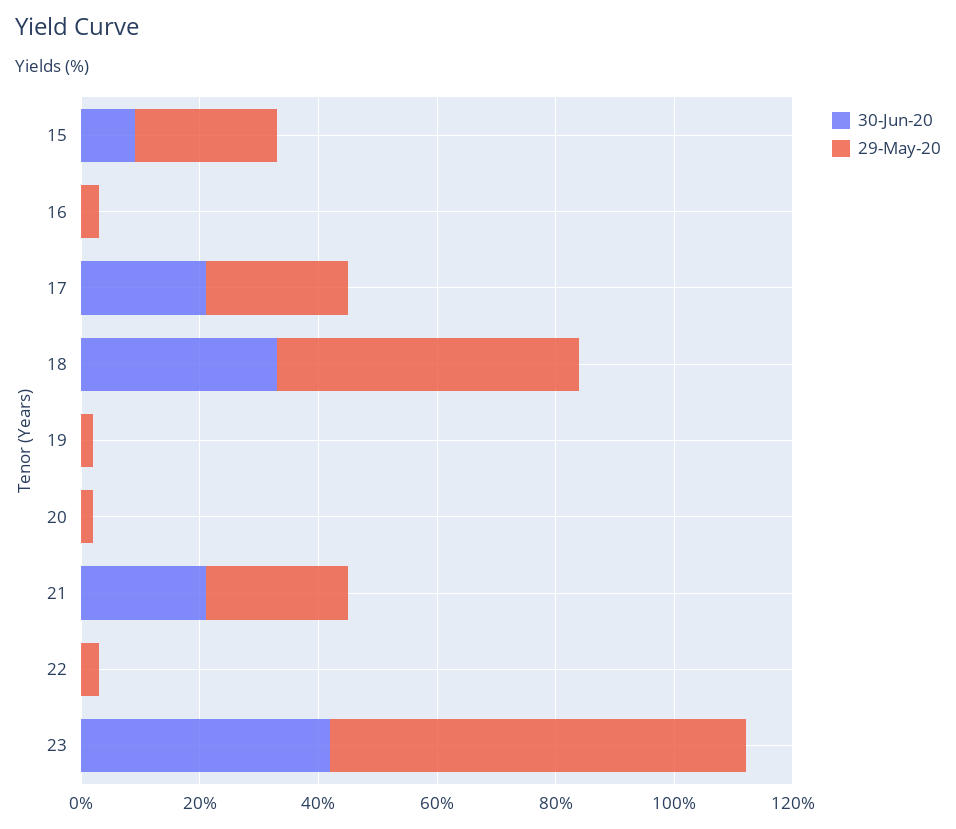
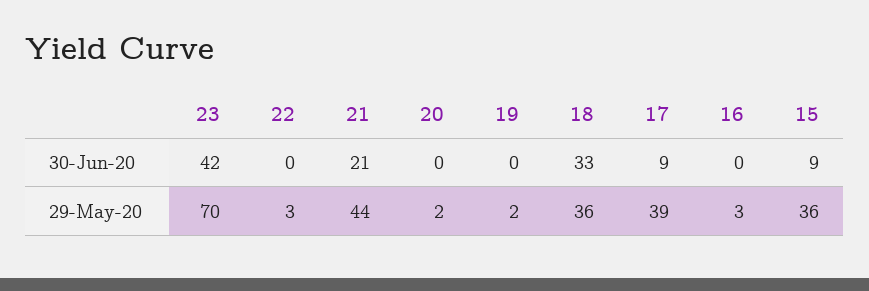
  {
    "30-Jun-20": {
      "15": 9,
      "16": 0,
-     "17": 20,
+     "17": 9,
      "18": 33,
      "19": 0,
      "20": 0,
      "21": 21,
      "22": 0,
      "23": 42
    },
    "29-May-20": {
-     "15": 25,
+     "15": 36,
      "16": 3,
-     "17": 25,
+     "17": 39,
-     "18": 50,
+     "18": 36,
      "19": 2,
      "20": 2,
-     "21": 25,
+     "21": 44,
      "22": 3,
      "23": 70
    }
  }

